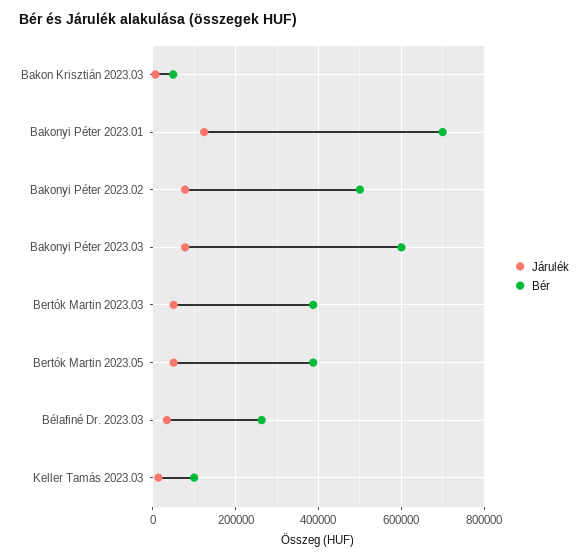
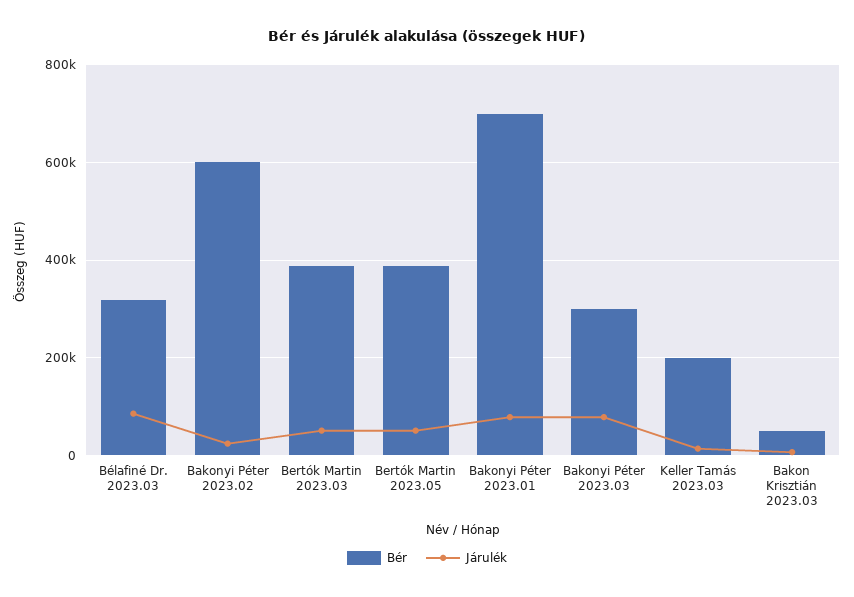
  {
    "Járulék": {
      "Bakon Krisztián 2023.03": 0,
-     "Bakonyi Péter 2023.01": 120000,
+     "Bakonyi Péter 2023.01": 80000,
-     "Bakonyi Péter 2023.02": 80000,
+     "Bakonyi Péter 2023.02": 20000,
      "Bakonyi Péter 2023.03": 80000,
      "Bertók Martin 2023.03": 60000,
      "Bertók Martin 2023.05": 60000,
-     "Bélafiné Dr. 2023.03": 40000,
+     "Bélafiné Dr. 2023.03": 80000,
      "Keller Tamás 2023.03": 20000
    },
    "Bér": {
      "Bakon Krisztián 2023.03": 40000,
      "Bakonyi Péter 2023.01": 700000,
-     "Bakonyi Péter 2023.02": 500000,
+     "Bakonyi Péter 2023.02": 600000,
-     "Bakonyi Péter 2023.03": 600000,
+     "Bakonyi Péter 2023.03": 300000,
      "Bertók Martin 2023.03": 380000,
      "Bertók Martin 2023.05": 380000,
-     "Bélafiné Dr. 2023.03": 260000,
+     "Bélafiné Dr. 2023.03": 320000,
-     "Keller Tamás 2023.03": 100000
+     "Keller Tamás 2023.03": 200000
    }
  }

